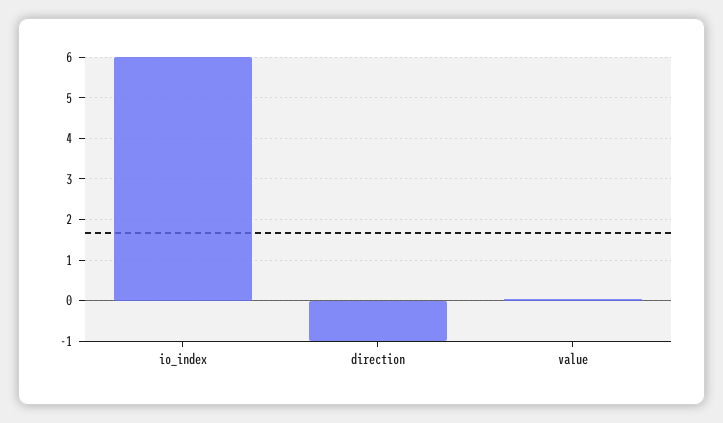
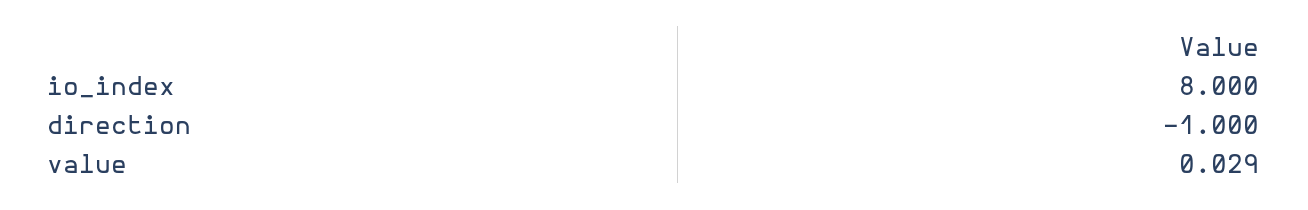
  {
-   "io_index": 6,
+   "io_index": 8,
    "direction": -1,
    "value": 0.029
  }

